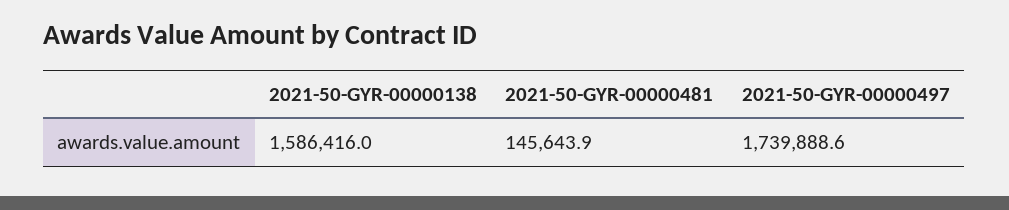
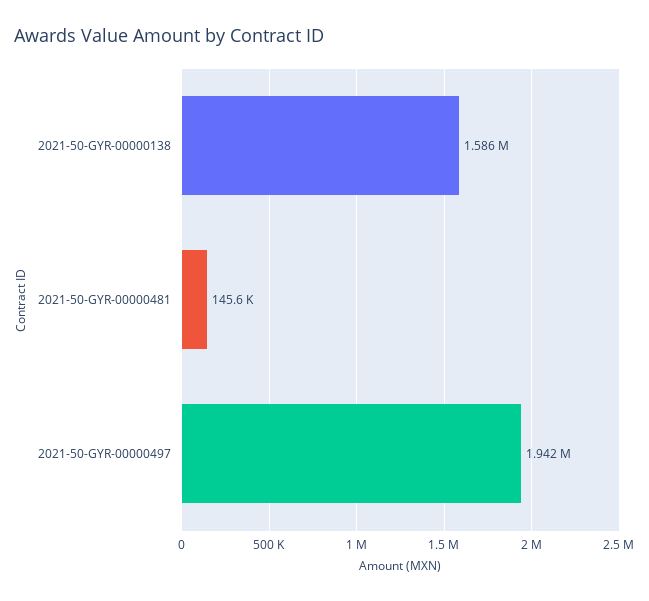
  {
    "2021-50-GYR-00000138": 1586416,
    "2021-50-GYR-00000481": 145643.9,
-   "2021-50-GYR-00000497": 1739888.6
+   "2021-50-GYR-00000497": 1942000
  }

